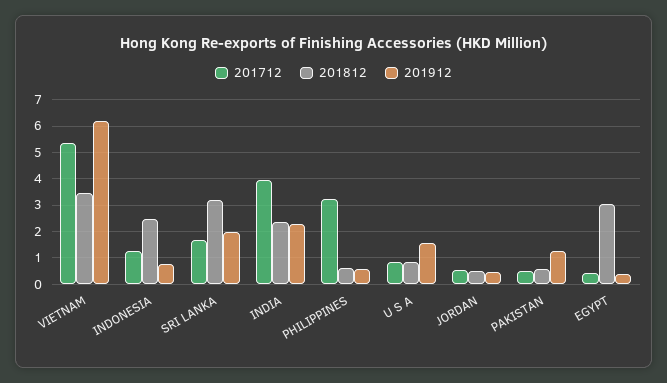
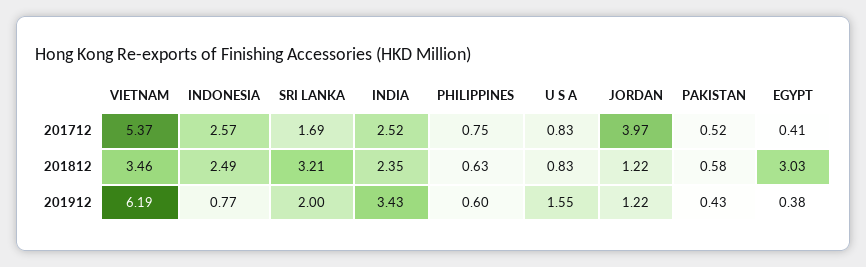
  {
    "201712": {
      "VIETNAM": 5.37,
-     "INDONESIA": 1.25,
+     "INDONESIA": 2.57,
      "SRI LANKA": 1.69,
-     "INDIA": 4,
+     "INDIA": 2.52,
-     "PHILIPPINES": 3.25,
+     "PHILIPPINES": 0.75,
      "U S A": 0.83,
-     "JORDAN": 0.5,
+     "JORDAN": 3.97,
      "PAKISTAN": 0.52,
      "EGYPT": 0.41
    },
    "201812": {
      "VIETNAM": 3.46,
      "INDONESIA": 2.49,
      "SRI LANKA": 3.21,
      "INDIA": 2.35,
      "PHILIPPINES": 0.63,
      "U S A": 0.83,
-     "JORDAN": 0.5,
+     "JORDAN": 1.22,
      "PAKISTAN": 0.58,
      "EGYPT": 3.03
    },
    "201912": {
      "VIETNAM": 6.19,
      "INDONESIA": 0.77,
      "SRI LANKA": 2,
-     "INDIA": 2.25,
+     "INDIA": 3.43,
      "PHILIPPINES": 0.6,
      "U S A": 1.55,
-     "JORDAN": 0.5,
+     "JORDAN": 1.22,
-     "PAKISTAN": 1.25,
+     "PAKISTAN": 0.43,
      "EGYPT": 0.38
    }
  }

